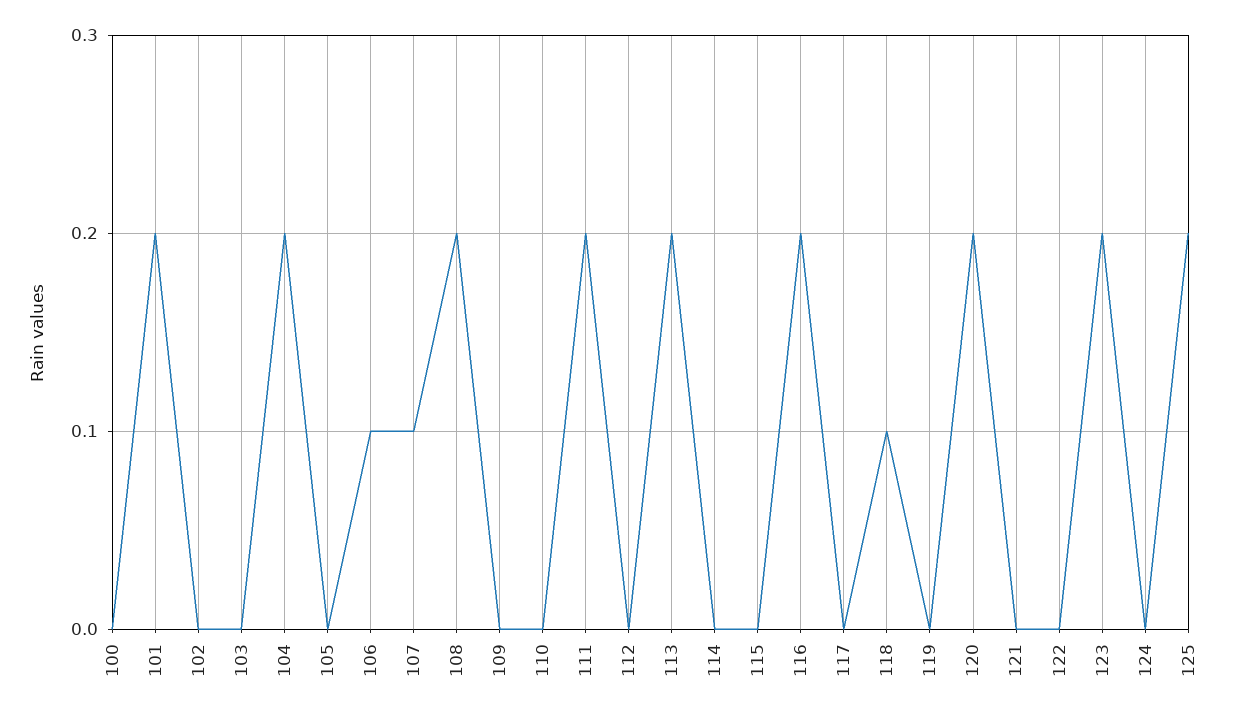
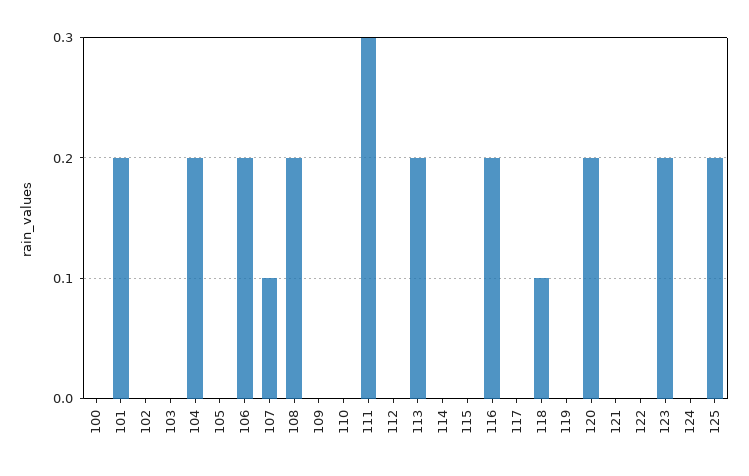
  {
    "100": 0,
    "101": 0.2,
    "102": 0,
    "103": 0,
    "104": 0.2,
    "105": 0,
-   "106": 0.1,
+   "106": 0.2,
    "107": 0.1,
    "108": 0.2,
    "109": 0,
    "110": 0,
-   "111": 0.2,
+   "111": 0.3,
    "112": 0,
    "113": 0.2,
    "114": 0,
    "115": 0,
    "116": 0.2,
    "117": 0,
    "118": 0.1,
    "119": 0,
    "120": 0.2,
    "121": 0,
    "122": 0,
    "123": 0.2,
    "124": 0,
    "125": 0.2
  }

